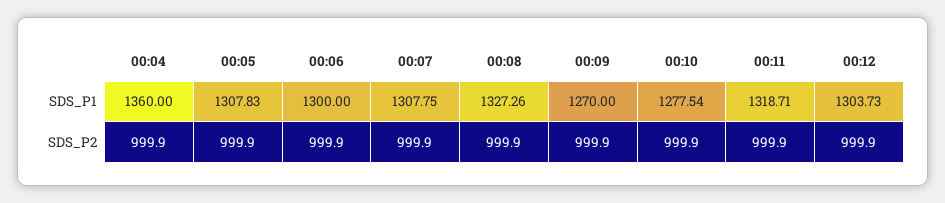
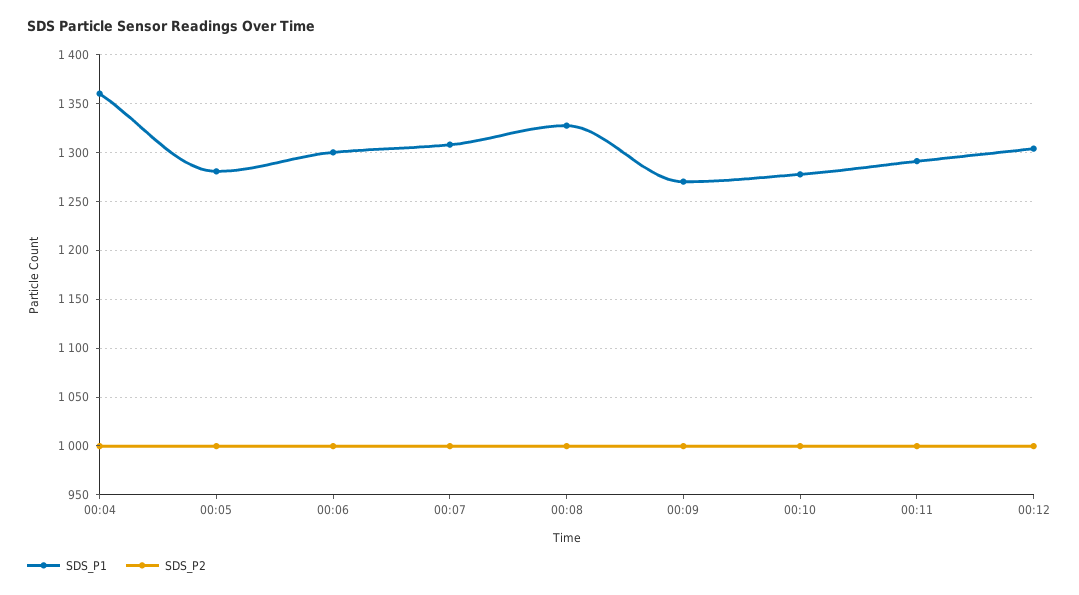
  {
    "SDS_P1": {
      "00:04": 1360,
-     "00:05": 1307.83,
+     "00:05": 1280,
      "00:06": 1300,
      "00:07": 1307.75,
      "00:08": 1327.26,
      "00:09": 1270,
      "00:10": 1277.54,
-     "00:11": 1318.71,
+     "00:11": 1290,
      "00:12": 1303.73
    },
    "SDS_P2": {
      "00:04": 999.9,
      "00:05": 999.9,
      "00:06": 999.9,
      "00:07": 999.9,
      "00:08": 999.9,
      "00:09": 999.9,
      "00:10": 999.9,
      "00:11": 999.9,
      "00:12": 999.9
    }
  }

